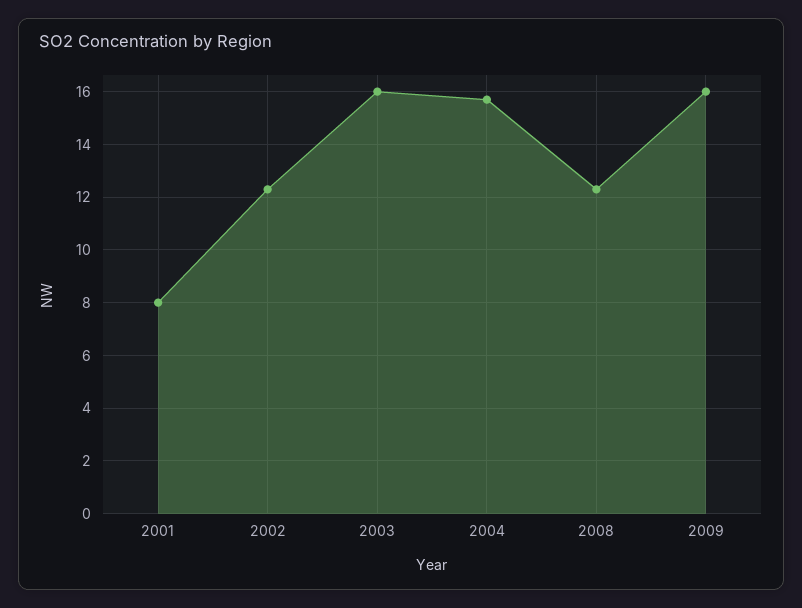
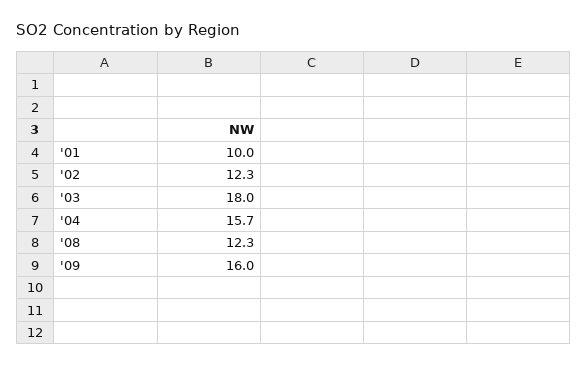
  {
-   "2001": 8,
+   "2001": 10,
    "2002": 12.3,
-   "2003": 16,
+   "2003": 18,
    "2004": 15.7,
    "2008": 12.3,
    "2009": 16
  }

